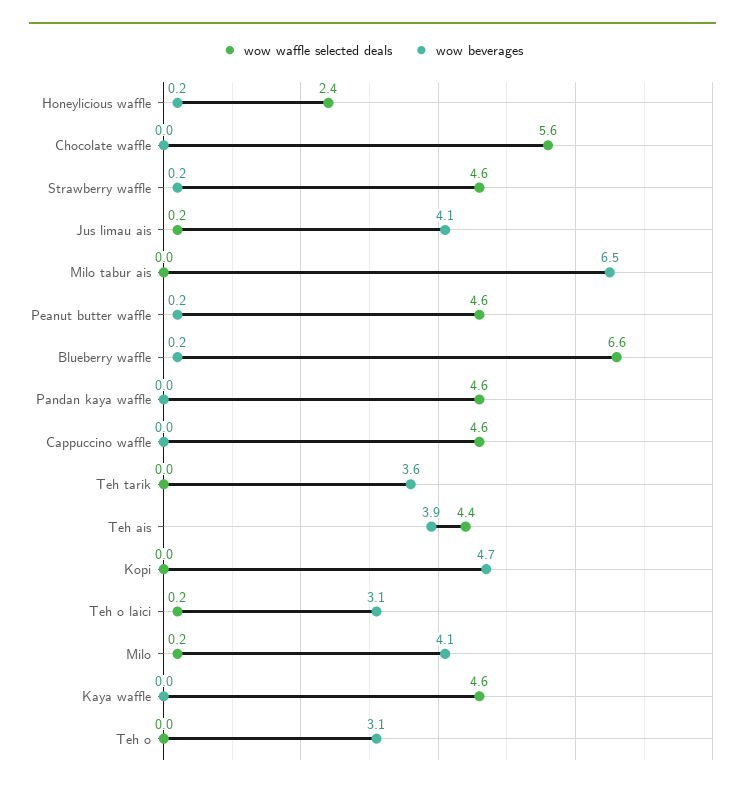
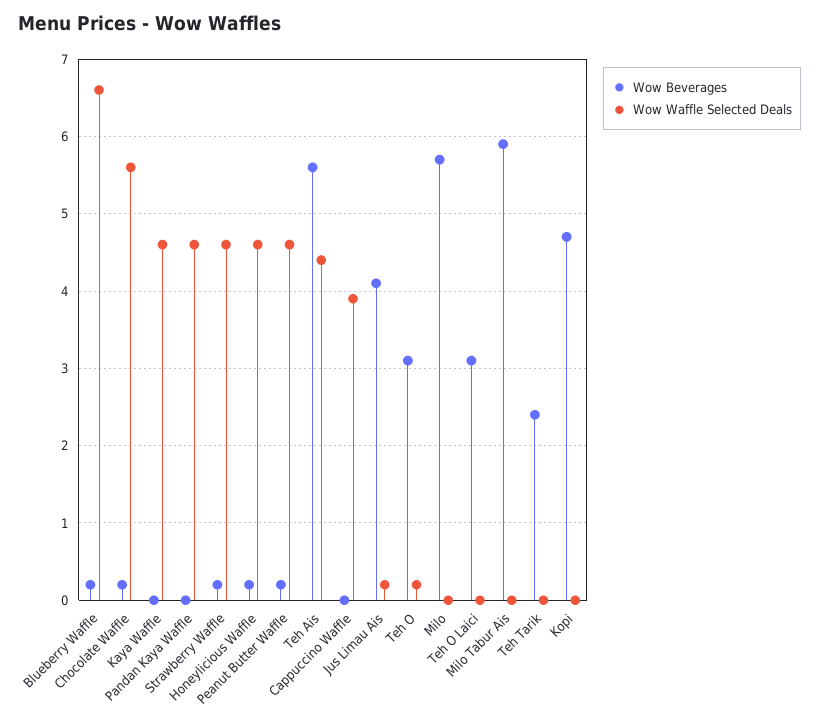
  {
    "wow waffle selected deals": {
-     "Honeylicious waffle": 2.4,
+     "Honeylicious waffle": 4.6,
      "Chocolate waffle": 5.6,
      "Strawberry waffle": 4.6,
      "Jus limau ais": 0.2,
      "Milo tabur ais": 0,
      "Peanut butter waffle": 4.6,
      "Blueberry waffle": 6.6,
      "Pandan kaya waffle": 4.6,
-     "Cappuccino waffle": 4.6,
+     "Cappuccino waffle": 3.9,
      "Teh tarik": 0,
      "Teh ais": 4.4,
      "Kopi": 0,
-     "Teh o laici": 0.2,
+     "Teh o laici": 0,
-     "Milo": 0.2,
+     "Milo": 0,
      "Kaya waffle": 4.6,
-     "Teh o": 0
+     "Teh o": 0.2
    },
    "wow beverages": {
      "Honeylicious waffle": 0.2,
-     "Chocolate waffle": 0,
+     "Chocolate waffle": 0.2,
      "Strawberry waffle": 0.2,
      "Jus limau ais": 4.1,
-     "Milo tabur ais": 6.5,
+     "Milo tabur ais": 5.9,
      "Peanut butter waffle": 0.2,
      "Blueberry waffle": 0.2,
      "Pandan kaya waffle": 0,
      "Cappuccino waffle": 0,
-     "Teh tarik": 3.6,
+     "Teh tarik": 2.4,
-     "Teh ais": 3.9,
+     "Teh ais": 5.6,
      "Kopi": 4.7,
      "Teh o laici": 3.1,
-     "Milo": 4.1,
+     "Milo": 5.7,
      "Kaya waffle": 0,
      "Teh o": 3.1
    }
  }

